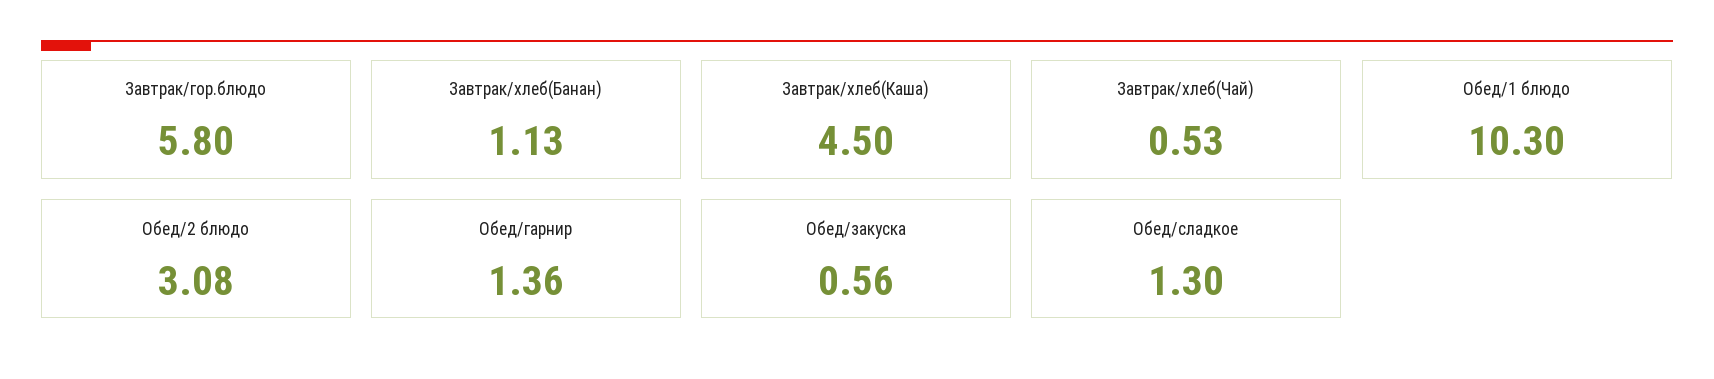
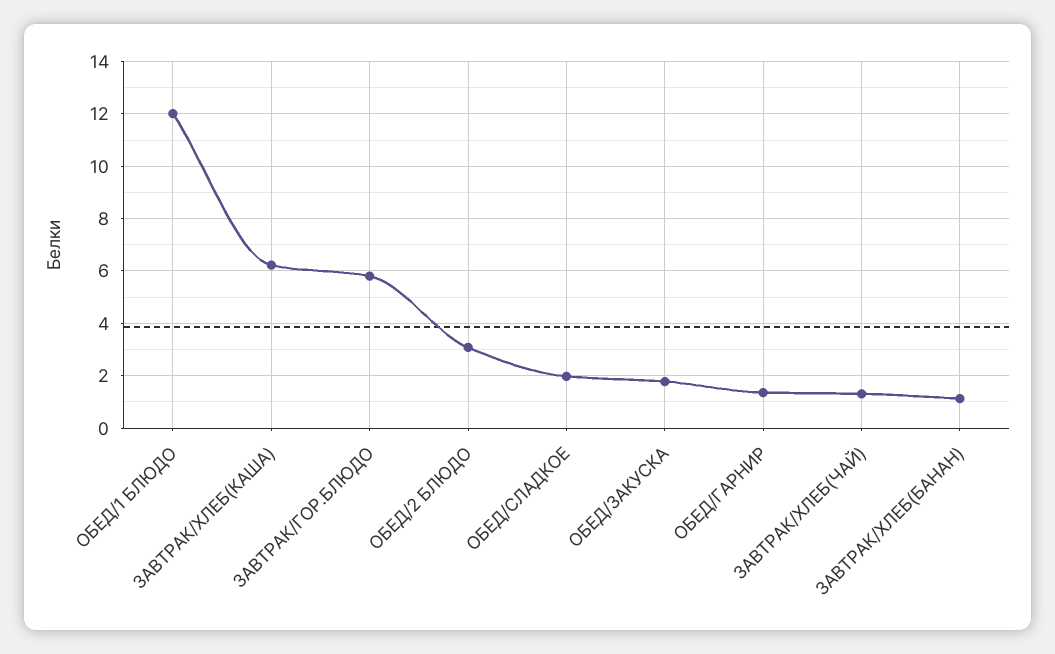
  {
    "Завтрак/гор.блюдо": 5.8,
    "Завтрак/хлеб(Банан)": 1.13,
-   "Завтрак/хлеб(Каша)": 4.5,
+   "Завтрак/хлеб(Каша)": 6.25,
-   "Завтрак/хлеб(Чай)": 0.53,
+   "Завтрак/хлеб(Чай)": 1.25,
-   "Обед/1 блюдо": 10.3,
+   "Обед/1 блюдо": 12,
    "Обед/2 блюдо": 3.08,
    "Обед/гарнир": 1.36,
-   "Обед/закуска": 0.56,
+   "Обед/закуска": 1.75,
-   "Обед/сладкое": 1.3
+   "Обед/сладкое": 2
  }

